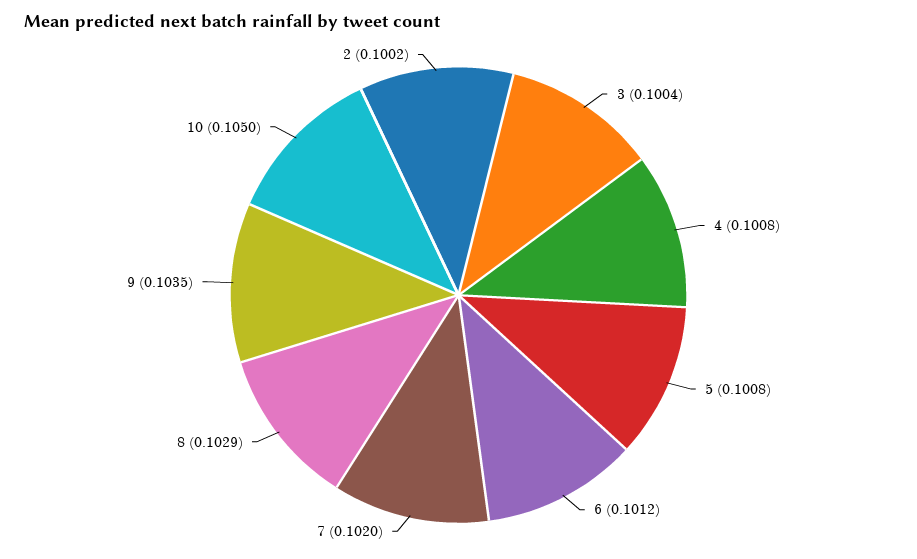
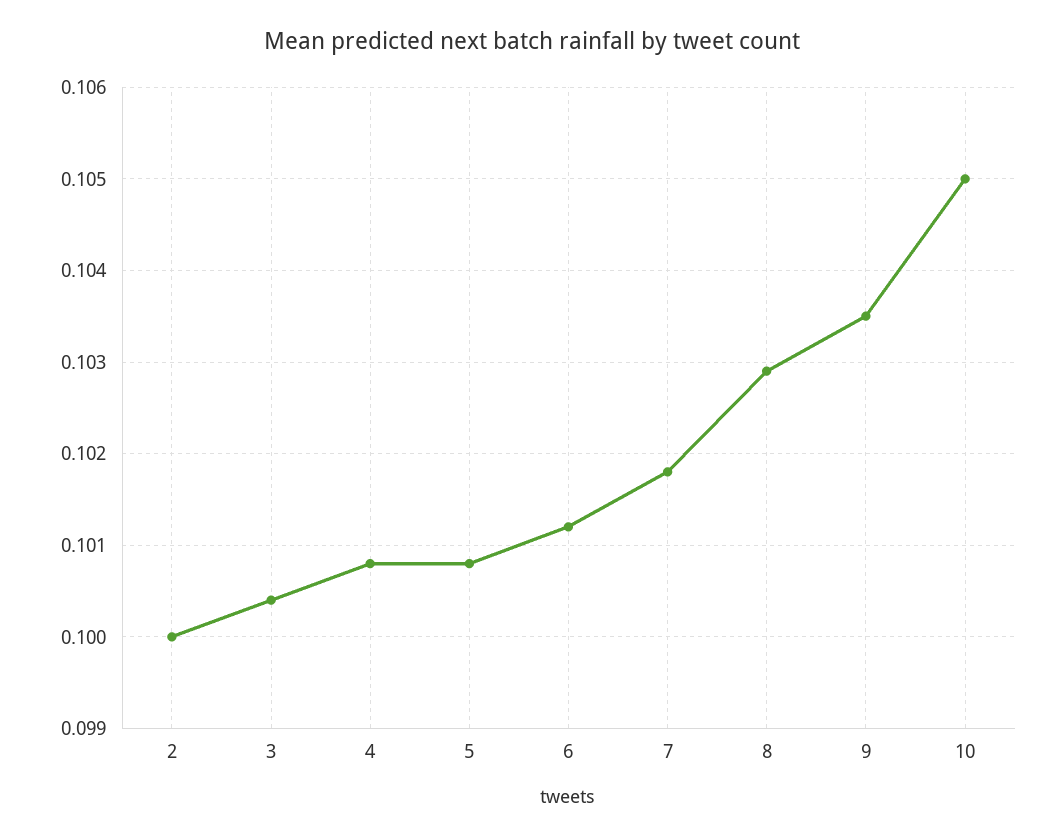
  {
    "3": 0.1004,
    "4": 0.1008,
    "5": 0.1008,
    "6": 0.1012,
-   "7": 0.102,
+   "7": 0.1018,
    "8": 0.1029,
    "9": 0.1035,
    "10": 0.105,
-   "2": 0.1002
+   "2": 0.1
  }

